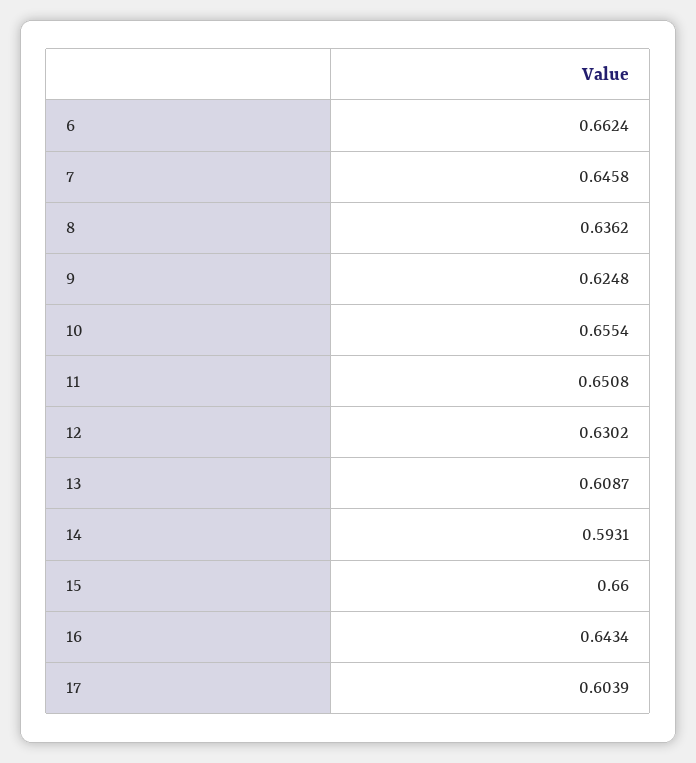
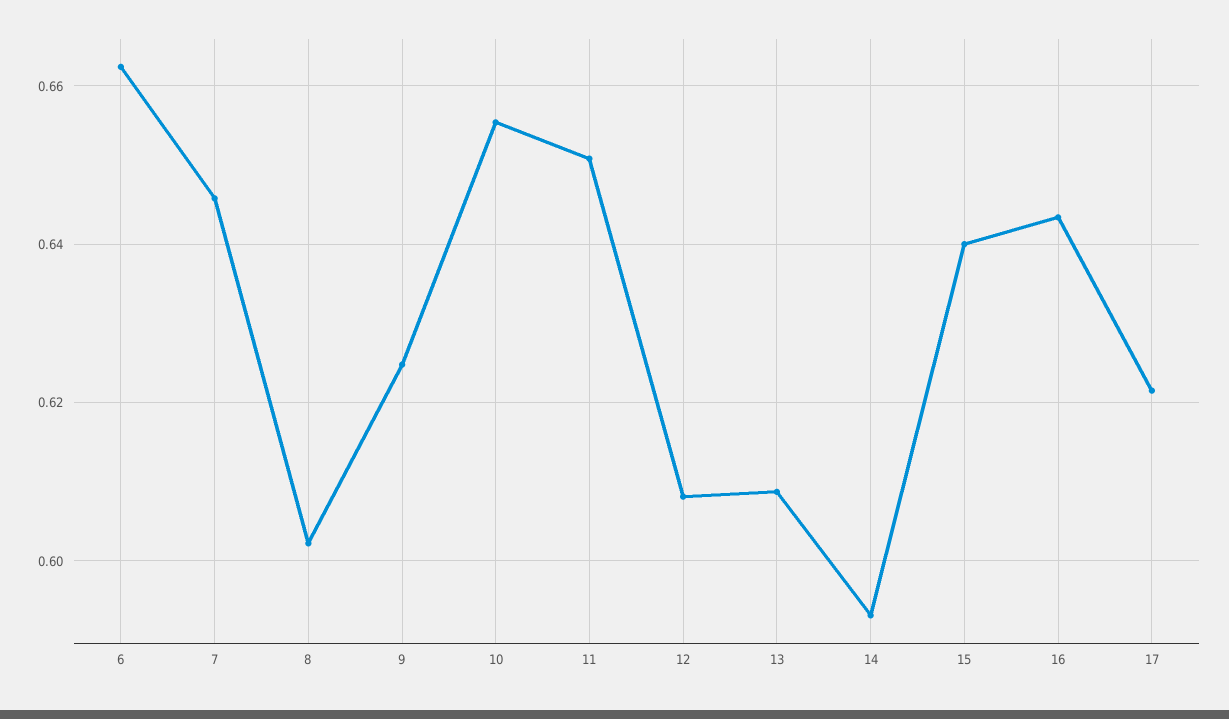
  {
    "6": 0.6624,
    "7": 0.6458,
-   "8": 0.6362,
+   "8": 0.602,
    "9": 0.6248,
    "10": 0.6554,
    "11": 0.6508,
-   "12": 0.6302,
+   "12": 0.608,
    "13": 0.6087,
    "14": 0.5931,
-   "15": 0.66,
+   "15": 0.64,
    "16": 0.6434,
-   "17": 0.6039
+   "17": 0.622
  }

